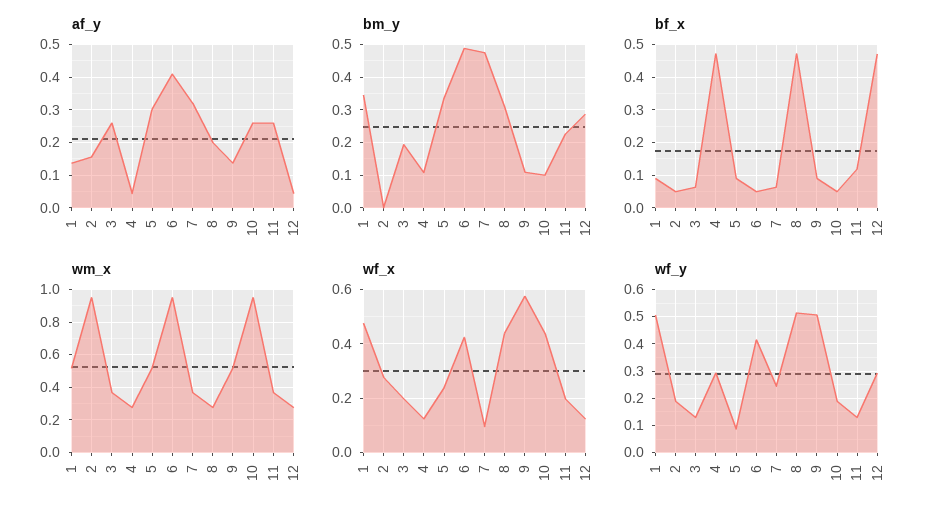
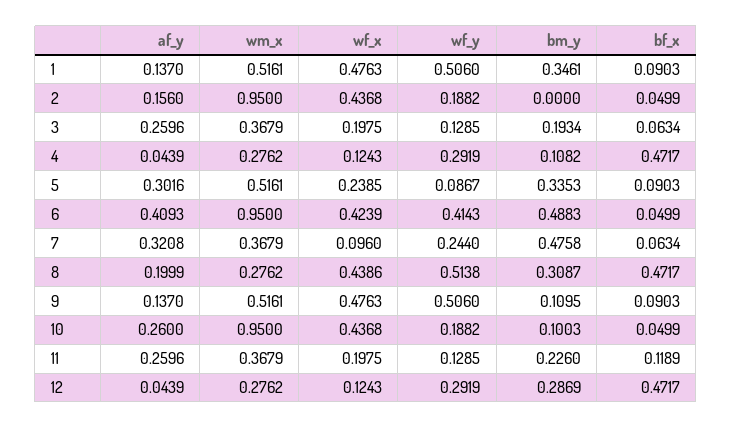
  {
    "af_y": {
      "1": 0.137,
      "2": 0.156,
      "3": 0.2596,
      "4": 0.0439,
      "5": 0.3016,
      "6": 0.4093,
      "7": 0.3208,
      "8": 0.1999,
      "9": 0.137,
      "10": 0.26,
      "11": 0.2596,
      "12": 0.0439
    },
    "bm_y": {
      "1": 0.3461,
      "2": 0,
      "3": 0.1934,
      "4": 0.1082,
      "5": 0.3353,
      "6": 0.4883,
      "7": 0.4758,
      "8": 0.3087,
      "9": 0.1095,
      "10": 0.1003,
      "11": 0.226,
      "12": 0.2869
    },
    "bf_x": {
      "1": 0.0903,
      "2": 0.0499,
      "3": 0.0634,
      "4": 0.4717,
      "5": 0.0903,
      "6": 0.0499,
      "7": 0.0634,
      "8": 0.4717,
      "9": 0.0903,
      "10": 0.0499,
      "11": 0.1189,
      "12": 0.4717
    },
    "wm_x": {
      "1": 0.5161,
      "2": 0.95,
      "3": 0.3679,
      "4": 0.2762,
      "5": 0.5161,
      "6": 0.95,
      "7": 0.3679,
      "8": 0.2762,
      "9": 0.5161,
      "10": 0.95,
      "11": 0.3679,
      "12": 0.2762
    },
    "wf_x": {
      "1": 0.4763,
-     "2": 0.275,
+     "2": 0.4368,
      "3": 0.1975,
      "4": 0.1243,
      "5": 0.2385,
      "6": 0.4239,
      "7": 0.096,
      "8": 0.4386,
-     "9": 0.575,
+     "9": 0.4763,
      "10": 0.4368,
      "11": 0.1975,
      "12": 0.1243
    },
    "wf_y": {
      "1": 0.506,
      "2": 0.1882,
      "3": 0.1285,
      "4": 0.2919,
      "5": 0.0867,
      "6": 0.4143,
      "7": 0.244,
      "8": 0.5138,
      "9": 0.506,
      "10": 0.1882,
      "11": 0.1285,
      "12": 0.2919
    }
  }

